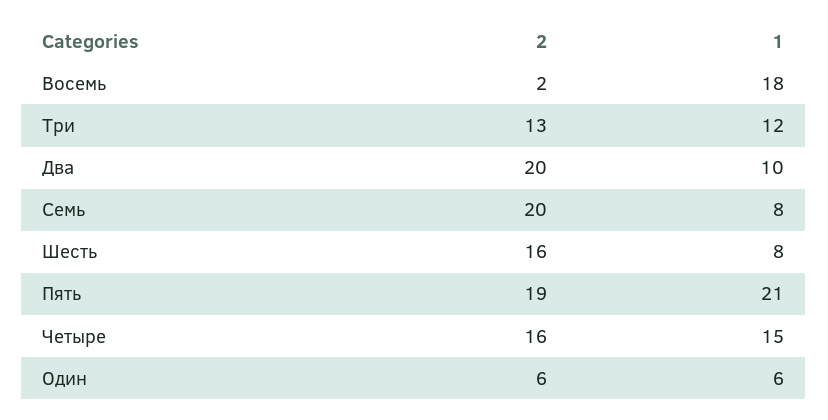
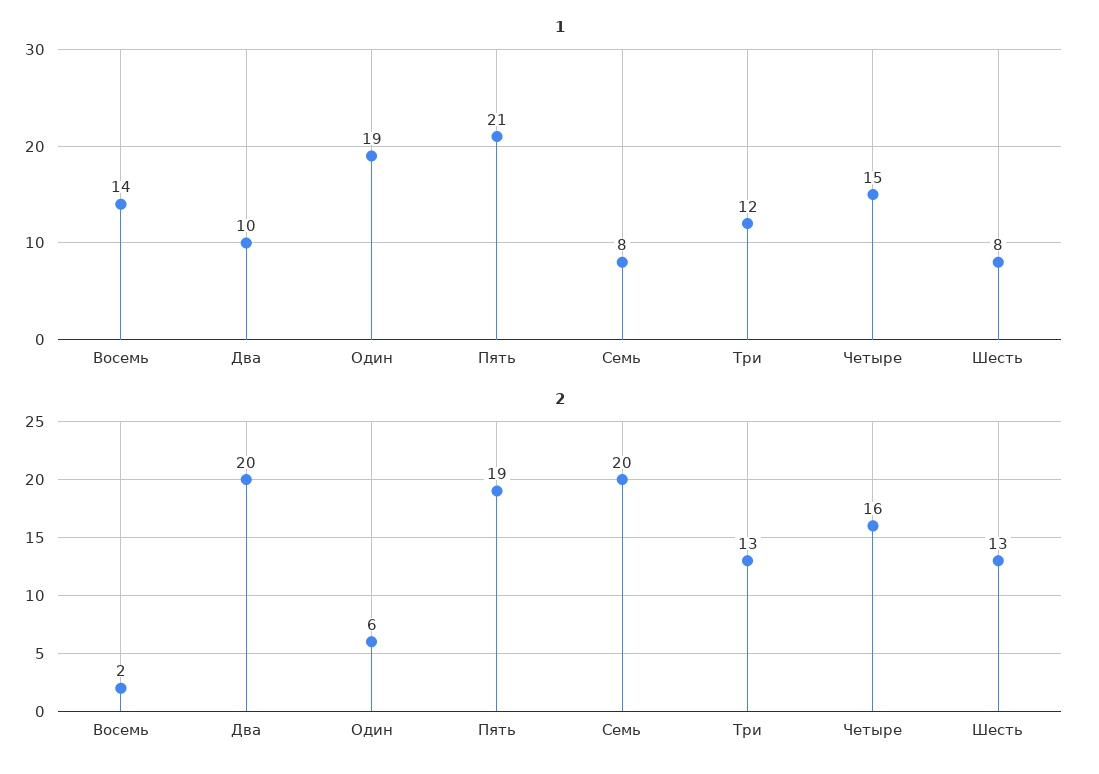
  {
    "2": {
      "Восемь": 2,
      "Три": 13,
      "Два": 20,
      "Семь": 20,
-     "Шесть": 16,
+     "Шесть": 13,
      "Пять": 19,
      "Четыре": 16,
      "Один": 6
    },
    "1": {
-     "Восемь": 18,
+     "Восемь": 14,
      "Три": 12,
      "Два": 10,
      "Семь": 8,
      "Шесть": 8,
      "Пять": 21,
      "Четыре": 15,
-     "Один": 6
+     "Один": 19
    }
  }

